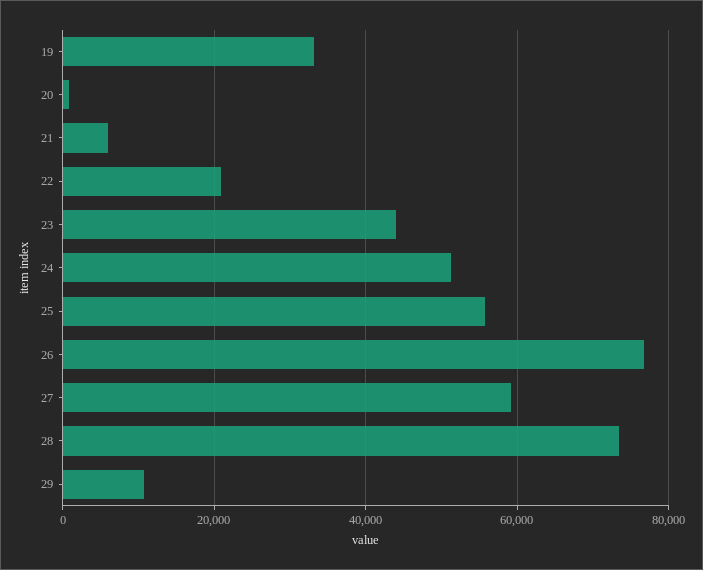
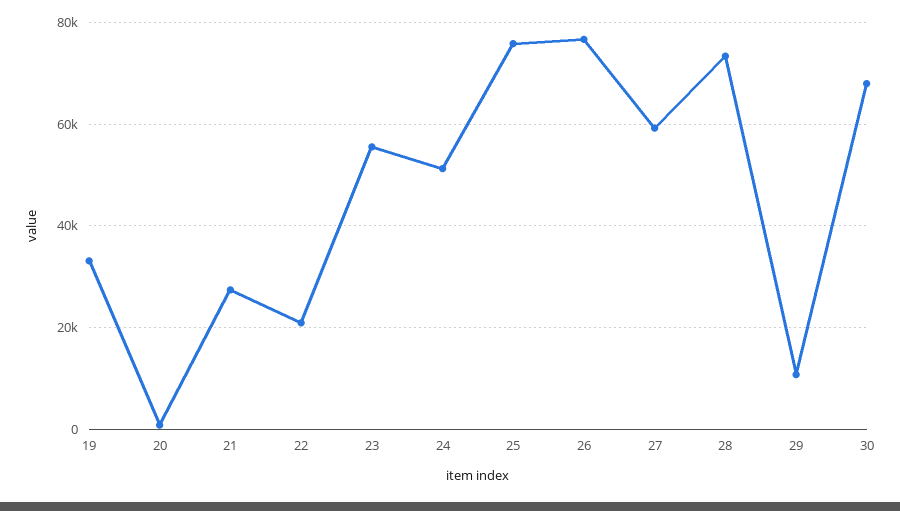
  {
    "19": 34000,
    "20": 0,
-   "21": 6000,
+   "21": 28000,
    "22": 20000,
-   "23": 44000,
+   "23": 56000,
    "24": 52000,
-   "25": 56000,
+   "25": 76000,
    "26": 76000,
    "27": 60000,
    "28": 74000,
-   "29": 10000
+   "29": 10000,
+   "30": 68000
  }

